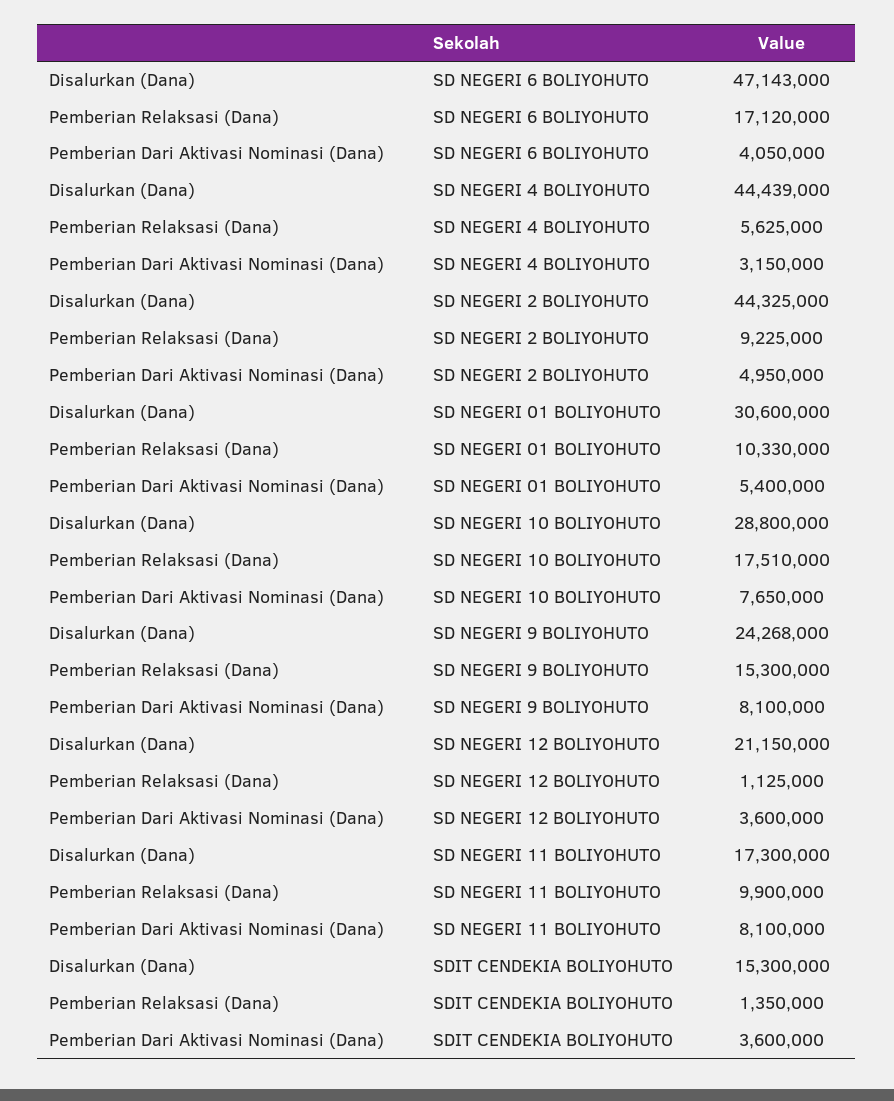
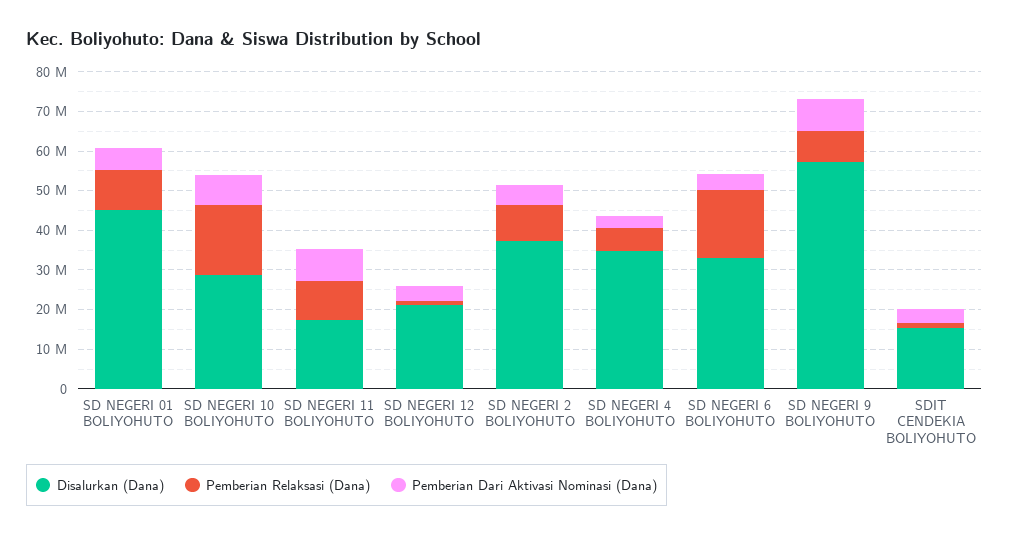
  {
    "Disalurkan (Dana)": {
-     "SD NEGERI 6 BOLIYOHUTO": 47143000,
+     "SD NEGERI 6 BOLIYOHUTO": 32500000,
-     "SD NEGERI 4 BOLIYOHUTO": 44439000,
+     "SD NEGERI 4 BOLIYOHUTO": 35000000,
-     "SD NEGERI 2 BOLIYOHUTO": 44325000,
+     "SD NEGERI 2 BOLIYOHUTO": 37500000,
-     "SD NEGERI 01 BOLIYOHUTO": 30600000,
+     "SD NEGERI 01 BOLIYOHUTO": 45000000,
      "SD NEGERI 10 BOLIYOHUTO": 28800000,
-     "SD NEGERI 9 BOLIYOHUTO": 24268000,
+     "SD NEGERI 9 BOLIYOHUTO": 57500000,
      "SD NEGERI 12 BOLIYOHUTO": 21150000,
      "SD NEGERI 11 BOLIYOHUTO": 17300000,
      "SDIT CENDEKIA BOLIYOHUTO": 15300000
    },
    "Pemberian Relaksasi (Dana)": {
      "SD NEGERI 6 BOLIYOHUTO": 17120000,
      "SD NEGERI 4 BOLIYOHUTO": 5625000,
      "SD NEGERI 2 BOLIYOHUTO": 9225000,
      "SD NEGERI 01 BOLIYOHUTO": 10330000,
      "SD NEGERI 10 BOLIYOHUTO": 17510000,
-     "SD NEGERI 9 BOLIYOHUTO": 15300000,
+     "SD NEGERI 9 BOLIYOHUTO": 7500000,
      "SD NEGERI 12 BOLIYOHUTO": 1125000,
      "SD NEGERI 11 BOLIYOHUTO": 9900000,
      "SDIT CENDEKIA BOLIYOHUTO": 1350000
    },
    "Pemberian Dari Aktivasi Nominasi (Dana)": {
      "SD NEGERI 6 BOLIYOHUTO": 4050000,
      "SD NEGERI 4 BOLIYOHUTO": 3150000,
      "SD NEGERI 2 BOLIYOHUTO": 4950000,
      "SD NEGERI 01 BOLIYOHUTO": 5400000,
      "SD NEGERI 10 BOLIYOHUTO": 7650000,
      "SD NEGERI 9 BOLIYOHUTO": 8100000,
      "SD NEGERI 12 BOLIYOHUTO": 3600000,
      "SD NEGERI 11 BOLIYOHUTO": 8100000,
      "SDIT CENDEKIA BOLIYOHUTO": 3600000
    }
  }

